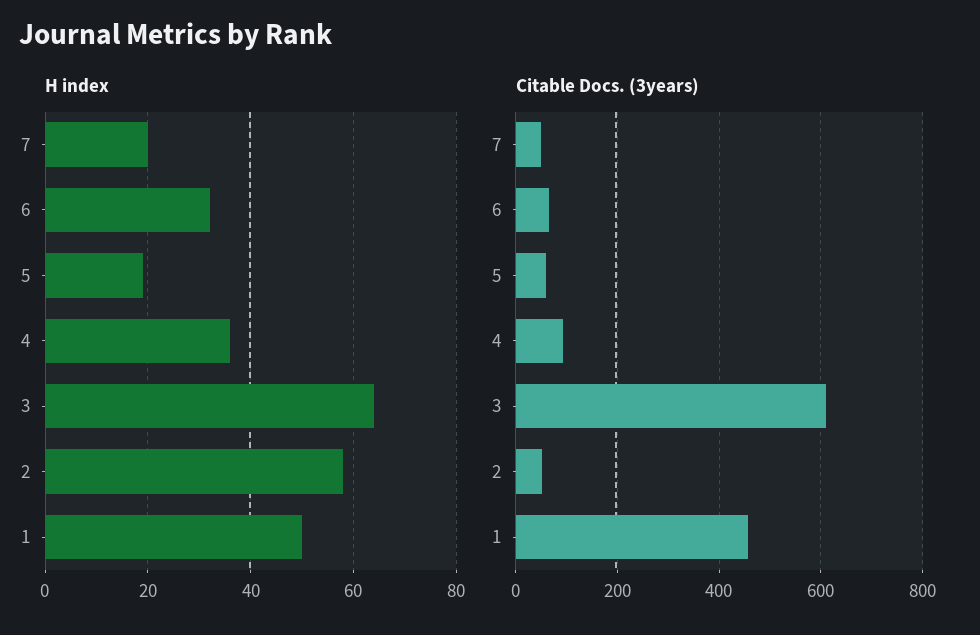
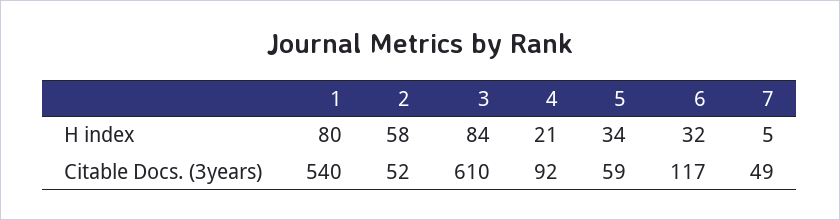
  {
    "H index": {
-     "7": 20,
+     "7": 5,
      "6": 32,
-     "5": 20,
+     "5": 34,
-     "4": 35,
+     "4": 21,
-     "3": 65,
+     "3": 84,
      "2": 58,
-     "1": 50
+     "1": 80
    },
    "Citable Docs. (3years)": {
      "7": 49,
-     "6": 60,
+     "6": 117,
      "5": 59,
      "4": 92,
      "3": 610,
      "2": 52,
-     "1": 460
+     "1": 540
    }
  }

